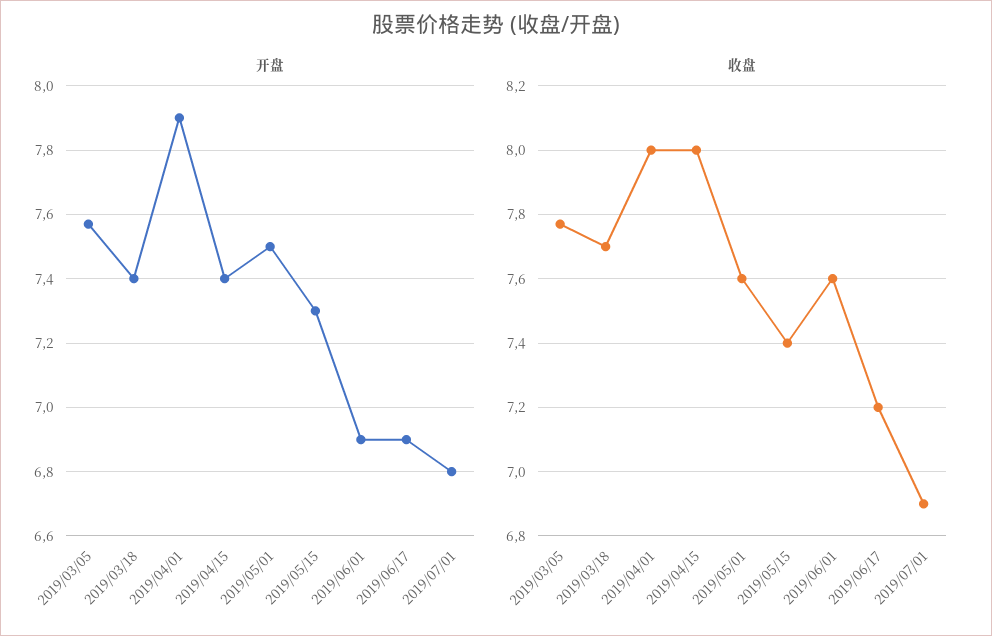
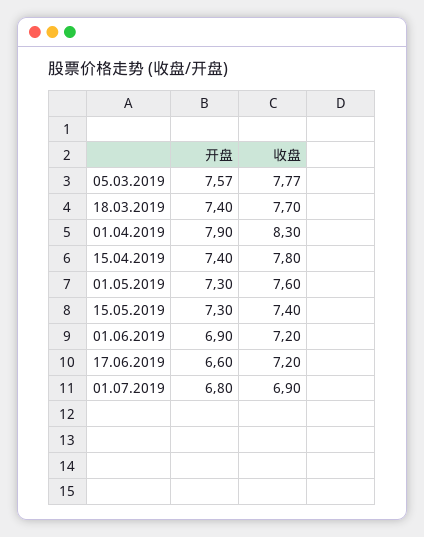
  {
    "开盘": {
      "2019/03/05": 7.57,
      "2019/03/18": 7.4,
      "2019/04/01": 7.9,
      "2019/04/15": 7.4,
-     "2019/05/01": 7.5,
+     "2019/05/01": 7.3,
      "2019/05/15": 7.3,
      "2019/06/01": 6.9,
-     "2019/06/17": 6.9,
+     "2019/06/17": 6.6,
      "2019/07/01": 6.8
    },
    "收盘": {
      "2019/03/05": 7.77,
      "2019/03/18": 7.7,
-     "2019/04/01": 8,
+     "2019/04/01": 8.3,
-     "2019/04/15": 8,
+     "2019/04/15": 7.8,
      "2019/05/01": 7.6,
      "2019/05/15": 7.4,
-     "2019/06/01": 7.6,
+     "2019/06/01": 7.2,
      "2019/06/17": 7.2,
      "2019/07/01": 6.9
    }
  }

